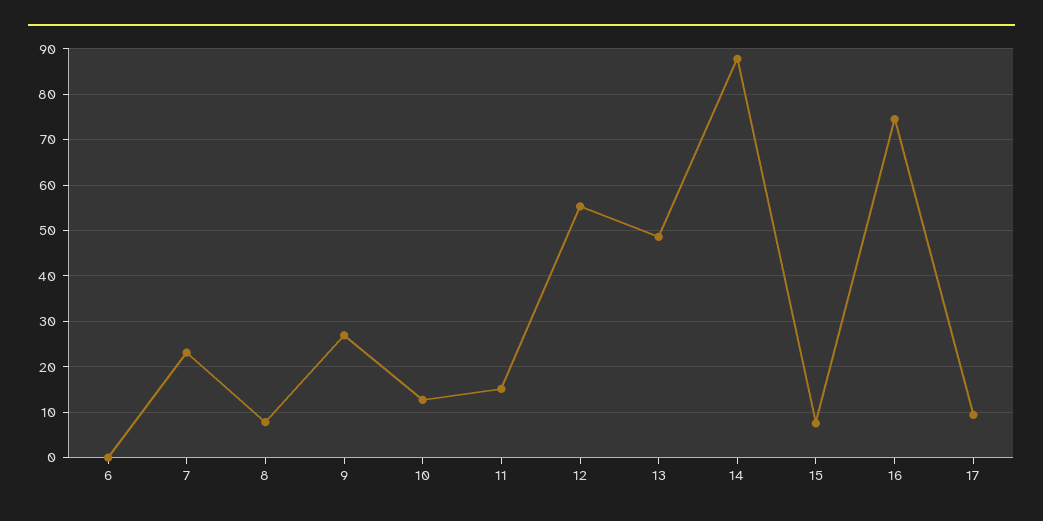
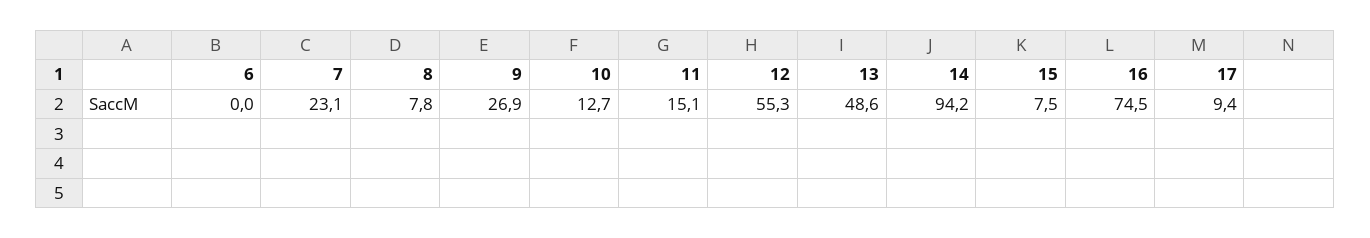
  {
    "6": 0,
    "7": 23.1,
    "8": 7.8,
    "9": 26.9,
    "10": 12.7,
    "11": 15.1,
    "12": 55.3,
    "13": 48.6,
-   "14": 88,
+   "14": 94.2,
    "15": 7.5,
    "16": 74.5,
    "17": 9.4
  }

